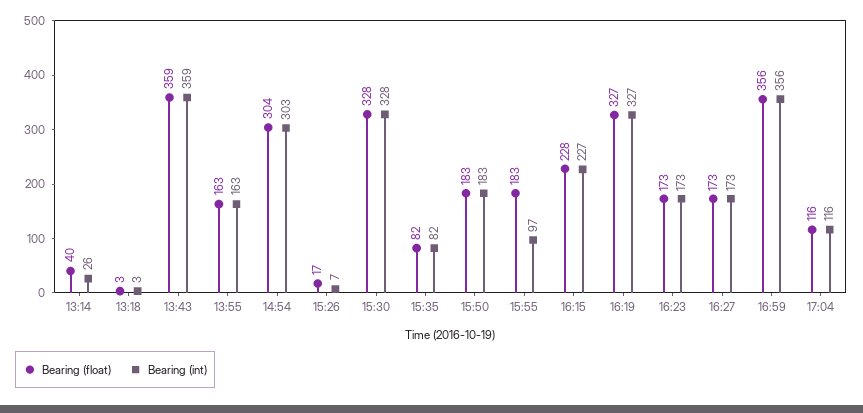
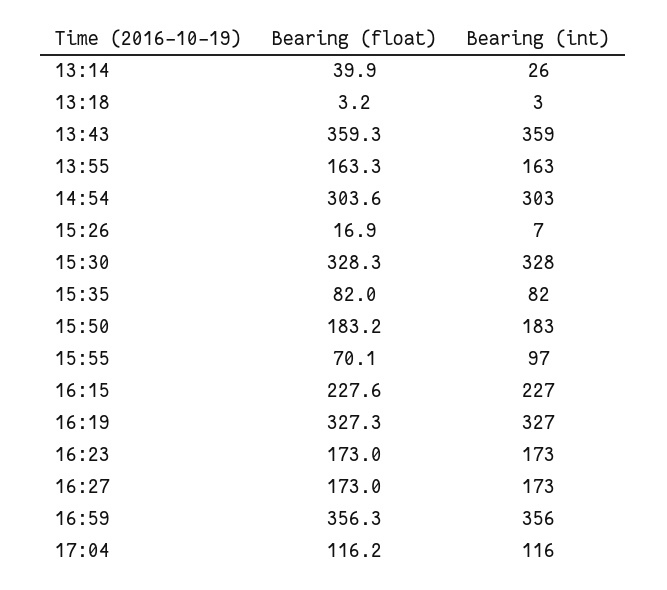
  {
    "Bearing (float)": {
      "13:14": 39.9,
      "13:18": 3.2,
      "13:43": 359.3,
      "13:55": 163.3,
      "14:54": 303.6,
      "15:26": 16.9,
      "15:30": 328.3,
      "15:35": 82,
      "15:50": 183.2,
-     "15:55": 183,
+     "15:55": 70.1,
      "16:15": 227.6,
      "16:19": 327.3,
      "16:23": 173,
      "16:27": 173,
      "16:59": 356.3,
      "17:04": 116.2
    },
    "Bearing (int)": {
      "13:14": 26,
      "13:18": 3,
      "13:43": 359,
      "13:55": 163,
      "14:54": 303,
      "15:26": 7,
      "15:30": 328,
      "15:35": 82,
      "15:50": 183,
      "15:55": 97,
      "16:15": 227,
      "16:19": 327,
      "16:23": 173,
      "16:27": 173,
      "16:59": 356,
      "17:04": 116
    }
  }

